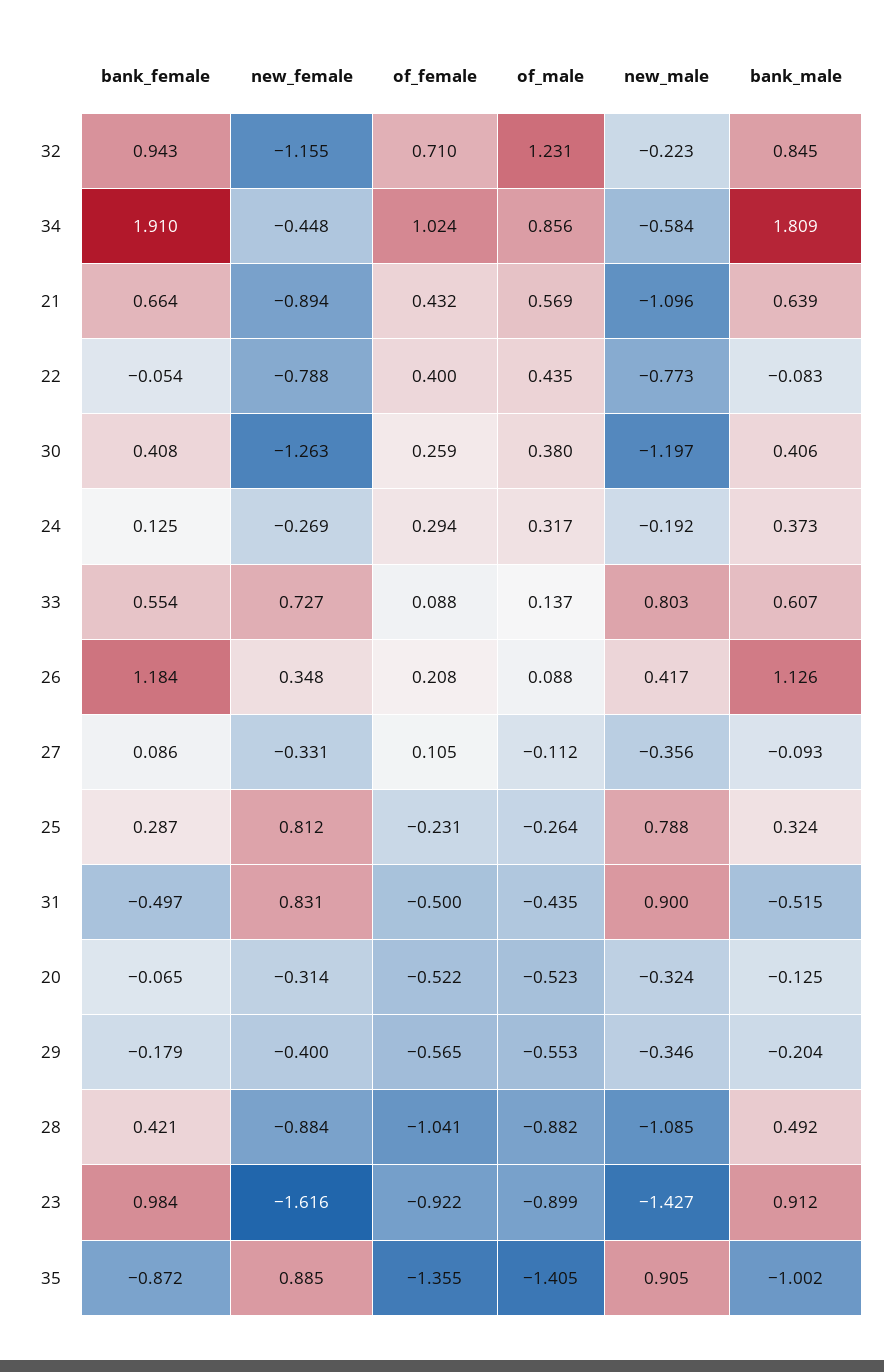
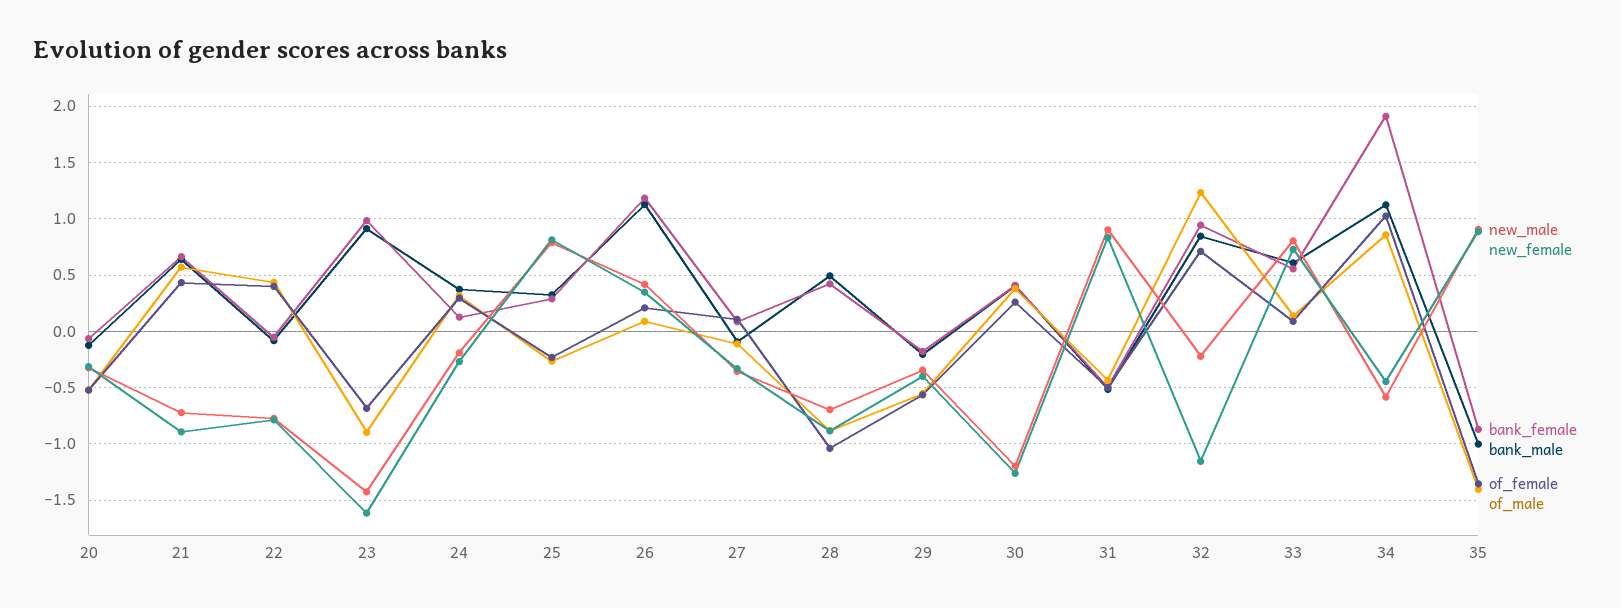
  {
    "bank_female": {
      "32": 0.943,
      "34": 1.91,
      "21": 0.664,
      "22": -0.054,
      "30": 0.408,
      "24": 0.125,
      "33": 0.554,
      "26": 1.184,
      "27": 0.086,
      "25": 0.287,
      "31": -0.497,
      "20": -0.065,
      "29": -0.179,
      "28": 0.421,
      "23": 0.984,
      "35": -0.872
    },
    "new_female": {
      "32": -1.155,
      "34": -0.448,
      "21": -0.894,
      "22": -0.788,
      "30": -1.263,
      "24": -0.269,
      "33": 0.727,
      "26": 0.348,
      "27": -0.331,
      "25": 0.812,
      "31": 0.831,
      "20": -0.314,
      "29": -0.4,
      "28": -0.884,
      "23": -1.616,
      "35": 0.885
    },
    "of_female": {
      "32": 0.71,
      "34": 1.024,
      "21": 0.432,
      "22": 0.4,
      "30": 0.259,
      "24": 0.294,
      "33": 0.088,
      "26": 0.208,
      "27": 0.105,
      "25": -0.231,
      "31": -0.5,
      "20": -0.522,
      "29": -0.565,
      "28": -1.041,
-     "23": -0.922,
+     "23": -0.7,
      "35": -1.355
    },
    "of_male": {
      "32": 1.231,
      "34": 0.856,
      "21": 0.569,
      "22": 0.435,
      "30": 0.38,
      "24": 0.317,
      "33": 0.137,
      "26": 0.088,
      "27": -0.112,
      "25": -0.264,
      "31": -0.435,
      "20": -0.523,
      "29": -0.553,
      "28": -0.882,
      "23": -0.899,
      "35": -1.405
    },
    "new_male": {
      "32": -0.223,
      "34": -0.584,
-     "21": -1.096,
+     "21": -0.7,
      "22": -0.773,
      "30": -1.197,
      "24": -0.192,
      "33": 0.803,
      "26": 0.417,
      "27": -0.356,
      "25": 0.788,
      "31": 0.9,
      "20": -0.324,
      "29": -0.346,
-     "28": -1.085,
+     "28": -0.7,
      "23": -1.427,
      "35": 0.905
    },
    "bank_male": {
      "32": 0.845,
-     "34": 1.809,
+     "34": 1.1,
      "21": 0.639,
      "22": -0.083,
      "30": 0.406,
      "24": 0.373,
      "33": 0.607,
      "26": 1.126,
      "27": -0.093,
      "25": 0.324,
      "31": -0.515,
      "20": -0.125,
      "29": -0.204,
      "28": 0.492,
      "23": 0.912,
      "35": -1.002
    }
  }

